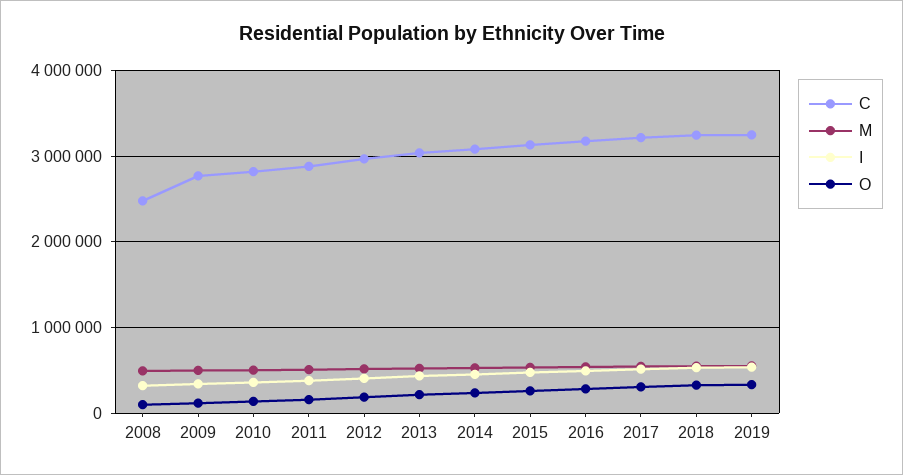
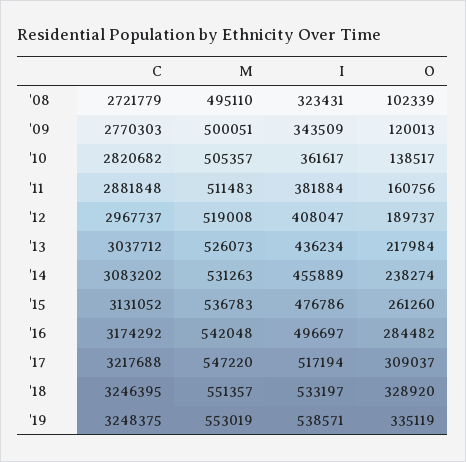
  {
    "C": {
-     "2008": 2500000,
+     "2008": 2721779,
      "2009": 2770303,
      "2010": 2820682,
      "2011": 2881848,
      "2012": 2967737,
      "2013": 3037712,
      "2014": 3083202,
      "2015": 3131052,
      "2016": 3174292,
      "2017": 3217688,
      "2018": 3246395,
      "2019": 3248375
    },
    "M": {
      "2008": 495110,
      "2009": 500051,
      "2010": 505357,
      "2011": 511483,
      "2012": 519008,
      "2013": 526073,
      "2014": 531263,
      "2015": 536783,
      "2016": 542048,
      "2017": 547220,
      "2018": 551357,
      "2019": 553019
    },
    "I": {
      "2008": 323431,
      "2009": 343509,
      "2010": 361617,
      "2011": 381884,
      "2012": 408047,
      "2013": 436234,
      "2014": 455889,
      "2015": 476786,
      "2016": 496697,
      "2017": 517194,
      "2018": 533197,
      "2019": 538571
    },
    "O": {
      "2008": 102339,
      "2009": 120013,
      "2010": 138517,
      "2011": 160756,
      "2012": 189737,
      "2013": 217984,
      "2014": 238274,
      "2015": 261260,
      "2016": 284482,
      "2017": 309037,
      "2018": 328920,
      "2019": 335119
    }
  }

